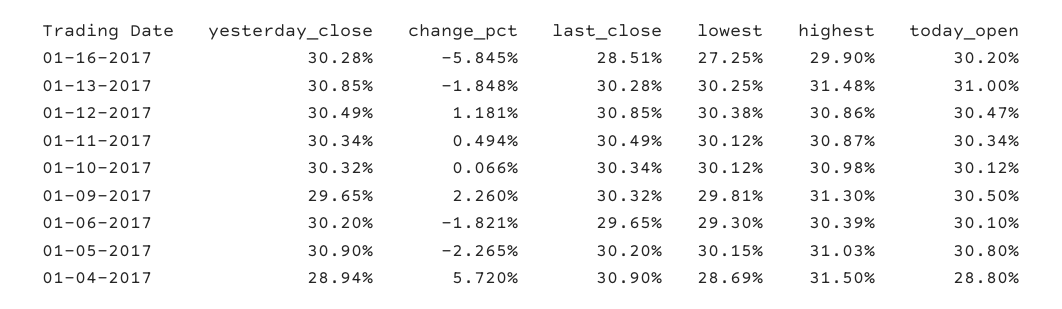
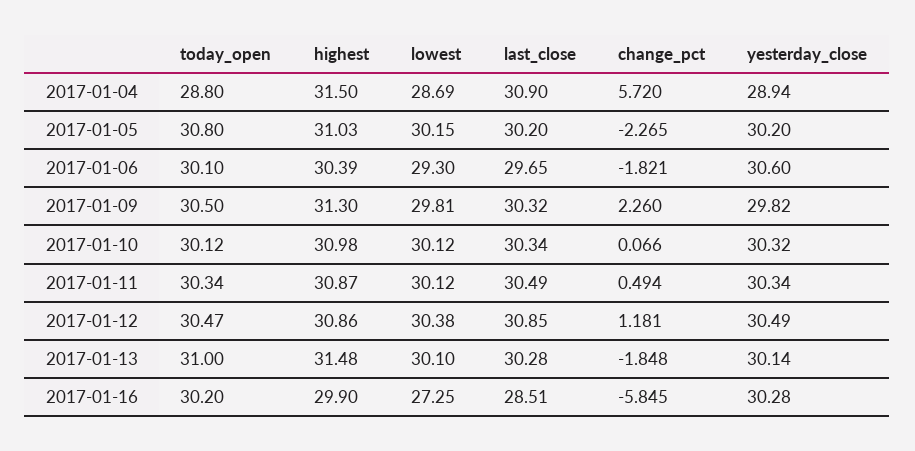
  {
    "yesterday_close": {
      "01-16-2017": 30.28,
-     "01-13-2017": 30.85,
+     "01-13-2017": 30.14,
      "01-12-2017": 30.49,
      "01-11-2017": 30.34,
      "01-10-2017": 30.32,
-     "01-09-2017": 29.65,
+     "01-09-2017": 29.82,
-     "01-06-2017": 30.2,
+     "01-06-2017": 30.6,
-     "01-05-2017": 30.9,
+     "01-05-2017": 30.2,
      "01-04-2017": 28.94
    },
    "change_pct": {
      "01-16-2017": -5.845,
      "01-13-2017": -1.848,
      "01-12-2017": 1.181,
      "01-11-2017": 0.494,
      "01-10-2017": 0.066,
      "01-09-2017": 2.26,
      "01-06-2017": -1.821,
      "01-05-2017": -2.265,
      "01-04-2017": 5.72
    },
    "last_close": {
      "01-16-2017": 28.51,
      "01-13-2017": 30.28,
      "01-12-2017": 30.85,
      "01-11-2017": 30.49,
      "01-10-2017": 30.34,
      "01-09-2017": 30.32,
      "01-06-2017": 29.65,
      "01-05-2017": 30.2,
      "01-04-2017": 30.9
    },
    "lowest": {
      "01-16-2017": 27.25,
-     "01-13-2017": 30.25,
+     "01-13-2017": 30.1,
      "01-12-2017": 30.38,
      "01-11-2017": 30.12,
      "01-10-2017": 30.12,
      "01-09-2017": 29.81,
      "01-06-2017": 29.3,
      "01-05-2017": 30.15,
      "01-04-2017": 28.69
    },
    "highest": {
      "01-16-2017": 29.9,
      "01-13-2017": 31.48,
      "01-12-2017": 30.86,
      "01-11-2017": 30.87,
      "01-10-2017": 30.98,
      "01-09-2017": 31.3,
      "01-06-2017": 30.39,
      "01-05-2017": 31.03,
      "01-04-2017": 31.5
    },
    "today_open": {
      "01-16-2017": 30.2,
      "01-13-2017": 31,
      "01-12-2017": 30.47,
      "01-11-2017": 30.34,
      "01-10-2017": 30.12,
      "01-09-2017": 30.5,
      "01-06-2017": 30.1,
      "01-05-2017": 30.8,
      "01-04-2017": 28.8
    }
  }

